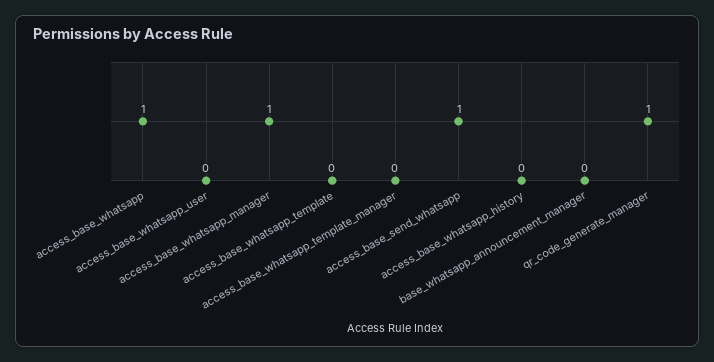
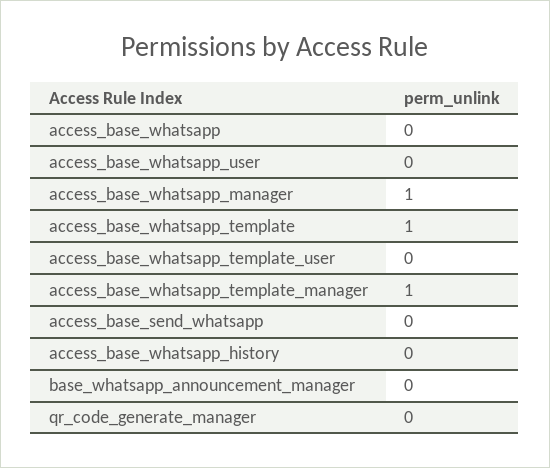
  {
-   "access_base_whatsapp": 1,
+   "access_base_whatsapp": 0,
    "access_base_whatsapp_user": 0,
    "access_base_whatsapp_manager": 1,
-   "access_base_whatsapp_template": 0,
+   "access_base_whatsapp_template": 1,
-   "access_base_whatsapp_template_manager": 0,
+   "access_base_whatsapp_template_manager": 1,
-   "access_base_send_whatsapp": 1,
+   "access_base_send_whatsapp": 0,
    "access_base_whatsapp_history": 0,
    "base_whatsapp_announcement_manager": 0,
-   "qr_code_generate_manager": 1
+   "qr_code_generate_manager": 0,
+   "access_base_whatsapp_template_user": 0
  }

